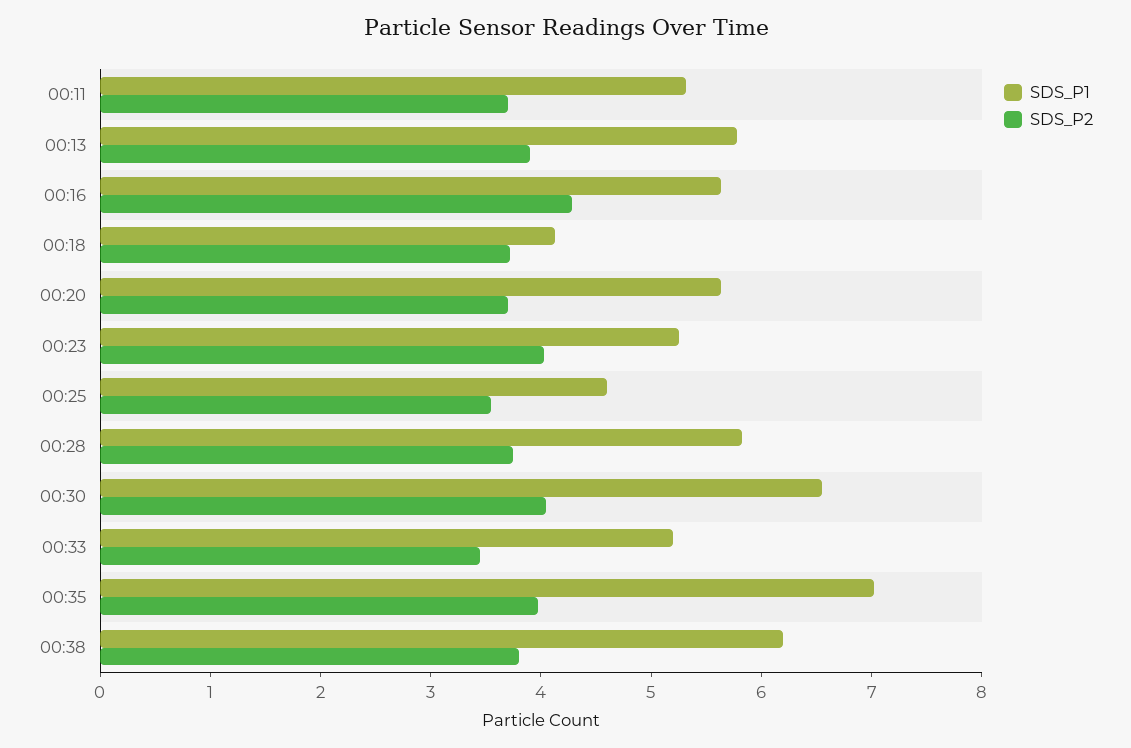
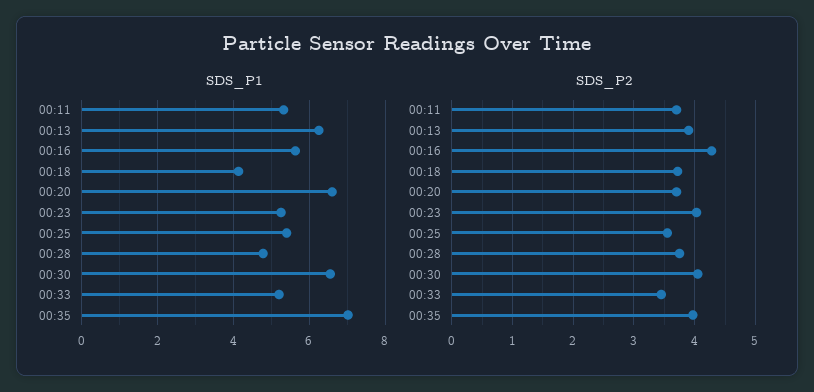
  {
    "SDS_P1": {
      "00:11": 5.4,
-     "00:13": 5.8,
+     "00:13": 6.2,
      "00:16": 5.6,
      "00:18": 4.2,
-     "00:20": 5.6,
+     "00:20": 6.6,
      "00:23": 5.2,
-     "00:25": 4.6,
+     "00:25": 5.4,
-     "00:28": 5.8,
+     "00:28": 4.8,
      "00:30": 6.6,
      "00:33": 5.2,
-     "00:35": 7,
+     "00:35": 7
-     "00:38": 6.2
    },
    "SDS_P2": {
      "00:11": 3.7,
      "00:13": 3.9,
      "00:16": 4.3,
      "00:18": 3.7,
      "00:20": 3.7,
      "00:23": 4,
      "00:25": 3.6,
      "00:28": 3.8,
      "00:30": 4.1,
      "00:33": 3.5,
-     "00:35": 4,
+     "00:35": 4
-     "00:38": 3.8
    }
  }

